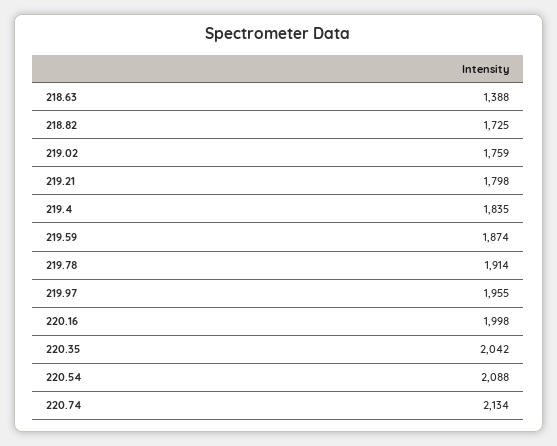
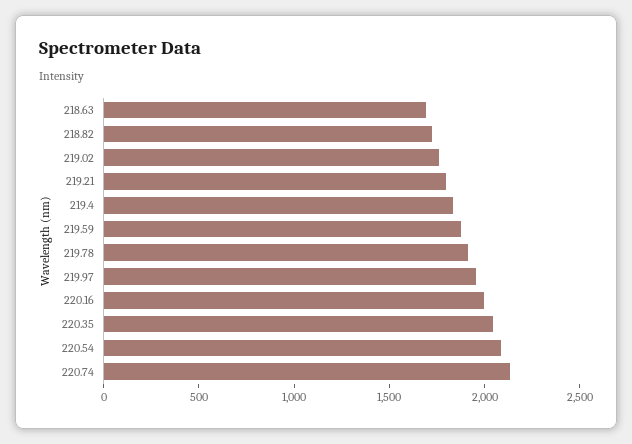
  {
-   "218.63": 1388,
+   "218.63": 1700,
    "218.82": 1725,
    "219.02": 1759,
    "219.21": 1798,
    "219.4": 1835,
    "219.59": 1874,
    "219.78": 1914,
    "219.97": 1955,
    "220.16": 1998,
    "220.35": 2042,
    "220.54": 2088,
    "220.74": 2134
  }

